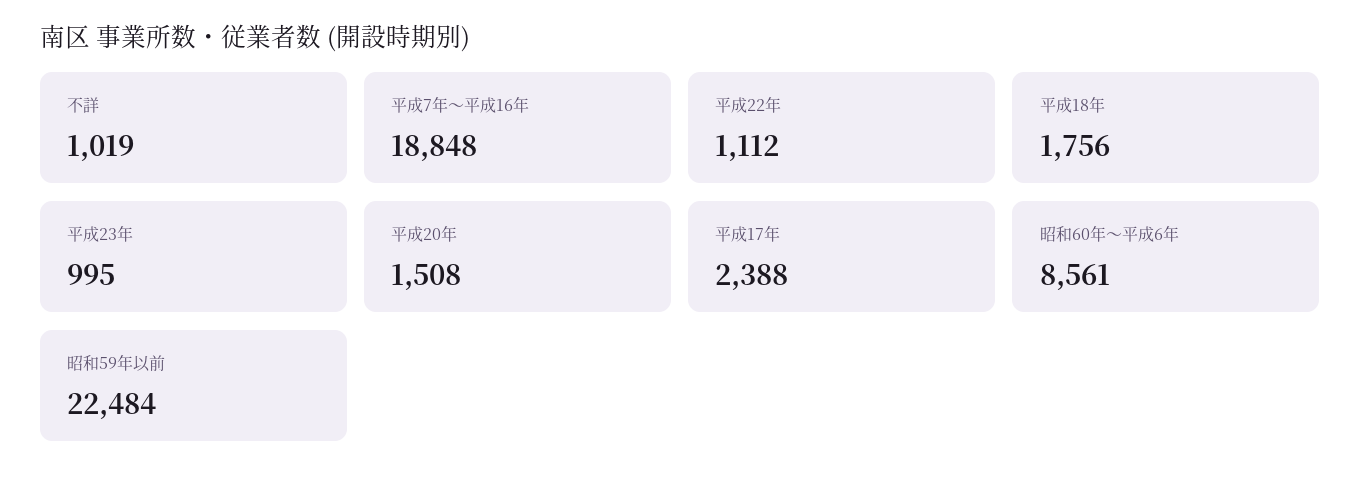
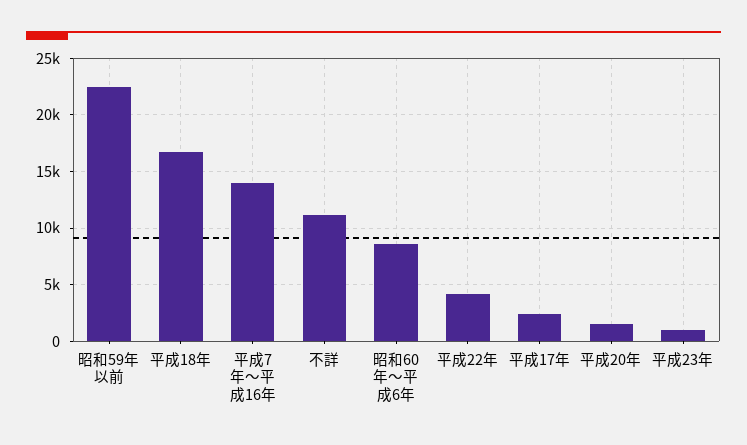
  {
-   "不詳": 1019,
+   "不詳": 11000,
-   "平成7年～平成16年": 18848,
+   "平成7年～平成16年": 14000,
-   "平成22年": 1112,
+   "平成22年": 4000,
-   "平成18年": 1756,
+   "平成18年": 17000,
    "平成23年": 995,
    "平成20年": 1508,
    "平成17年": 2388,
    "昭和60年～平成6年": 8561,
    "昭和59年以前": 22484
  }

